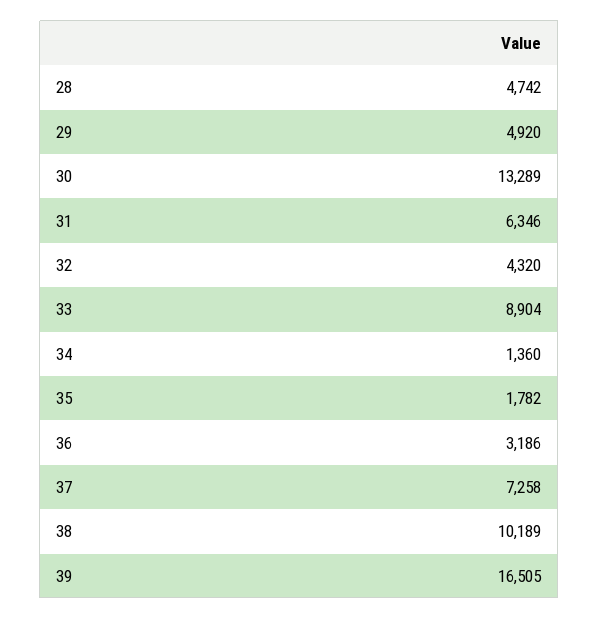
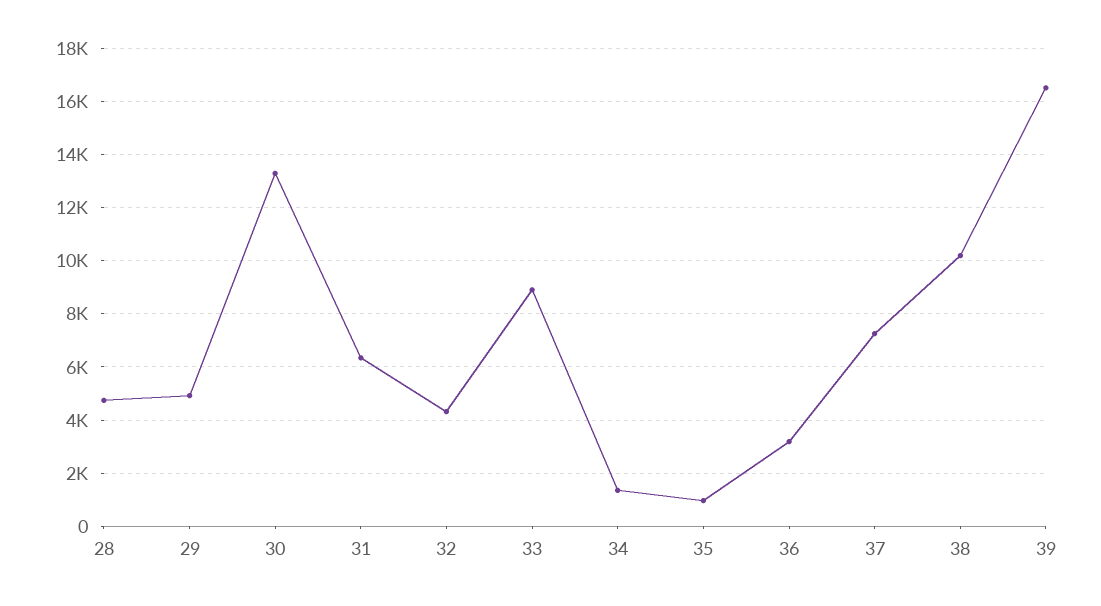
  {
    "28": 4742,
    "29": 4920,
    "30": 13289,
    "31": 6346,
    "32": 4320,
    "33": 8904,
    "34": 1360,
-   "35": 1782,
+   "35": 1000,
    "36": 3186,
    "37": 7258,
    "38": 10189,
    "39": 16505
  }

